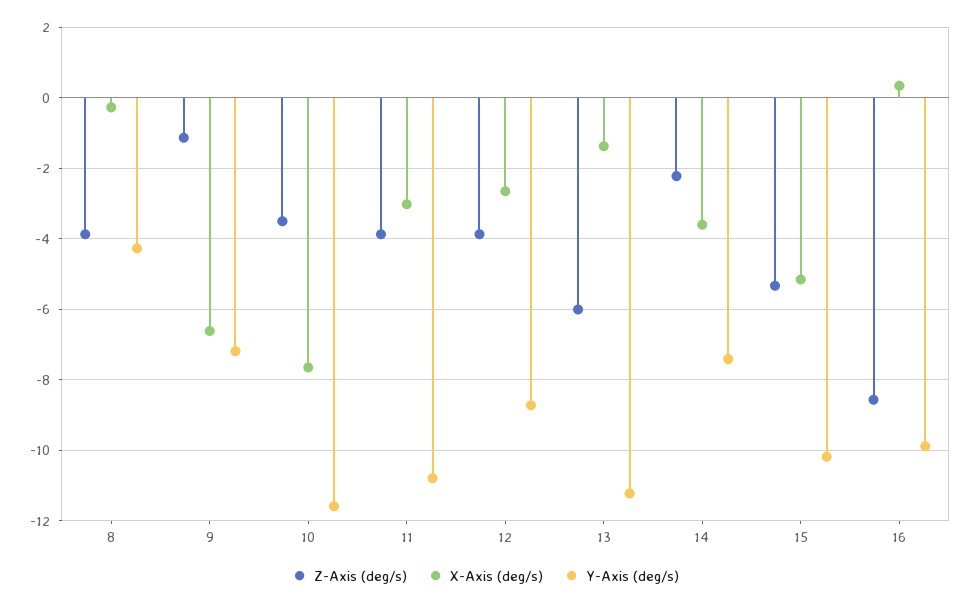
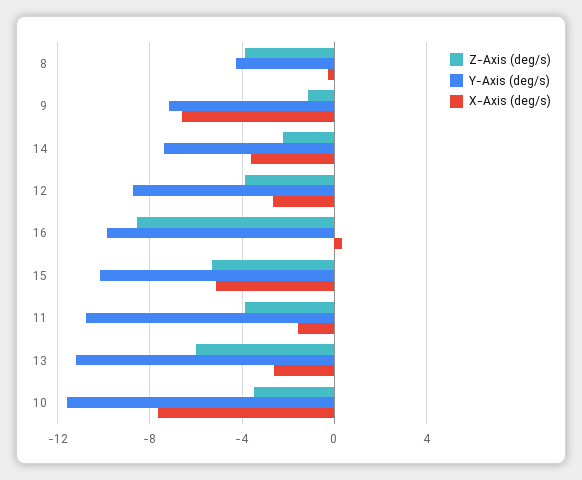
  {
    "Z-Axis (deg/s)": {
      "8": -3.8,
      "9": -1.2,
      "10": -3.6,
      "11": -3.8,
      "12": -3.8,
      "13": -6,
      "14": -2.2,
      "15": -5.4,
      "16": -8.6
    },
    "X-Axis (deg/s)": {
      "8": -0.2,
      "9": -6.6,
      "10": -7.6,
-     "11": -3,
+     "11": -1.5,
      "12": -2.6,
-     "13": -1.4,
+     "13": -2.5,
      "14": -3.6,
      "15": -5.2,
      "16": 0.4
    },
    "Y-Axis (deg/s)": {
      "8": -4.2,
      "9": -7.2,
      "10": -11.6,
      "11": -10.8,
      "12": -8.8,
      "13": -11.2,
      "14": -7.4,
      "15": -10.2,
      "16": -9.8
    }
  }

